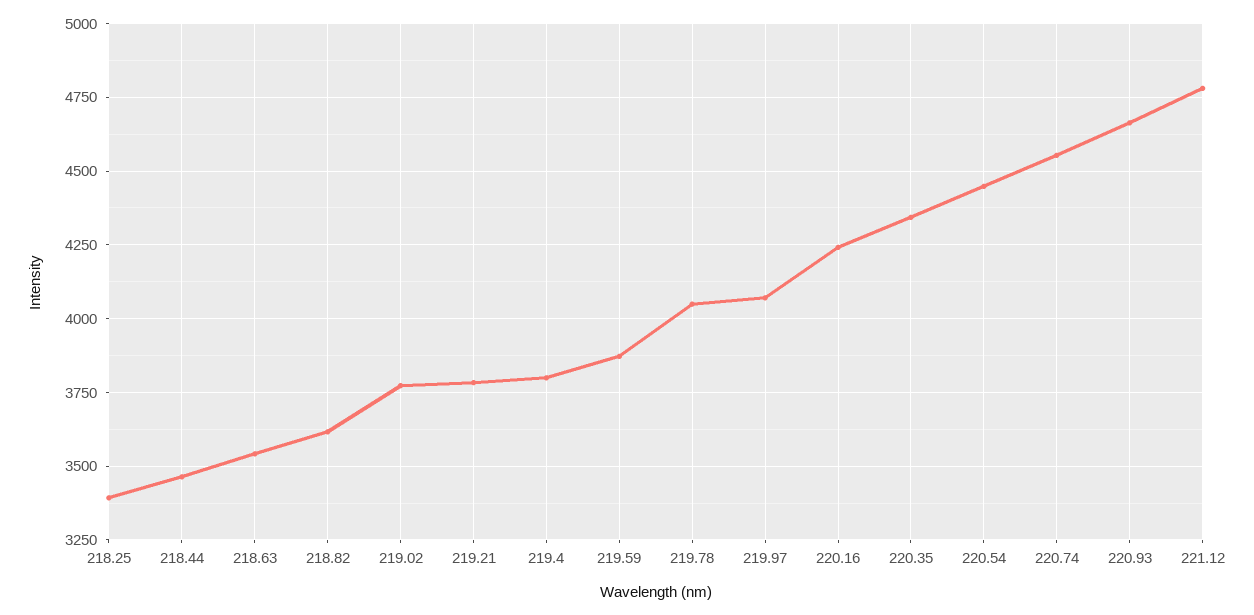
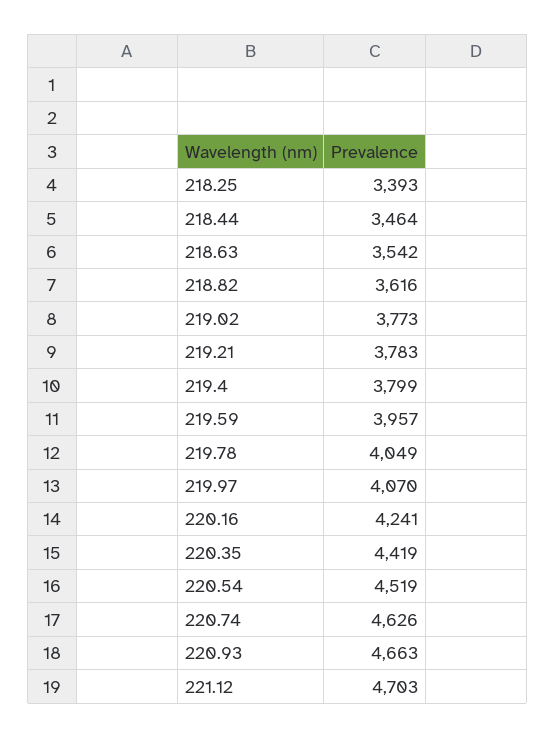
  {
    "218.25": 3393,
    "218.44": 3464,
    "218.63": 3542,
    "218.82": 3616,
    "219.02": 3773,
    "219.21": 3783,
    "219.4": 3799,
-   "219.59": 3875,
+   "219.59": 3957,
    "219.78": 4049,
    "219.97": 4070,
    "220.16": 4241,
-   "220.35": 4350,
+   "220.35": 4419,
-   "220.54": 4450,
+   "220.54": 4519,
-   "220.74": 4550,
+   "220.74": 4626,
    "220.93": 4663,
-   "221.12": 4775
+   "221.12": 4703
  }

